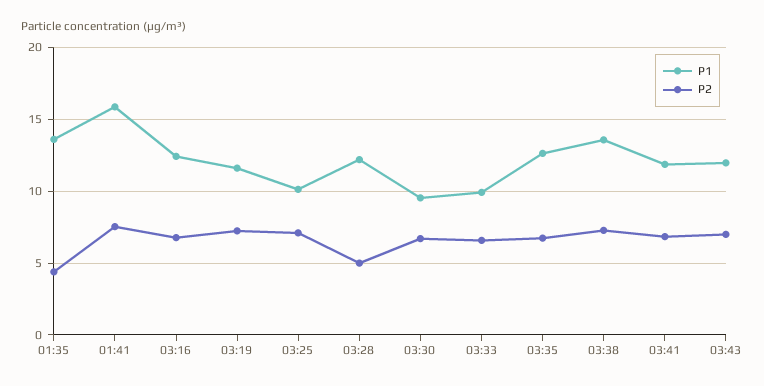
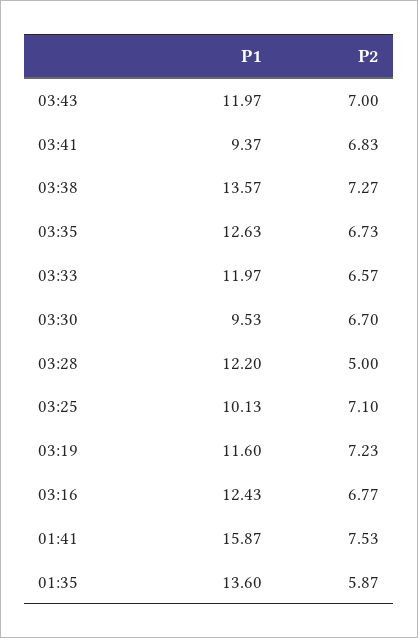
  {
    "P1": {
      "01:35": 13.6,
      "01:41": 15.87,
      "03:16": 12.43,
      "03:19": 11.6,
      "03:25": 10.13,
      "03:28": 12.2,
      "03:30": 9.53,
-     "03:33": 10,
+     "03:33": 11.97,
      "03:35": 12.63,
      "03:38": 13.57,
-     "03:41": 12,
+     "03:41": 9.37,
      "03:43": 11.97
    },
    "P2": {
-     "01:35": 4.5,
+     "01:35": 5.87,
      "01:41": 7.53,
      "03:16": 6.77,
      "03:19": 7.23,
      "03:25": 7.1,
      "03:28": 5,
      "03:30": 6.7,
      "03:33": 6.57,
      "03:35": 6.73,
      "03:38": 7.27,
      "03:41": 6.83,
      "03:43": 7
    }
  }

